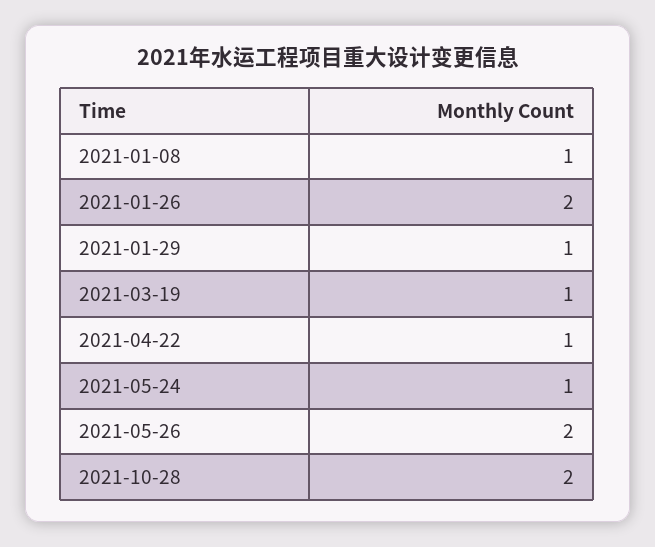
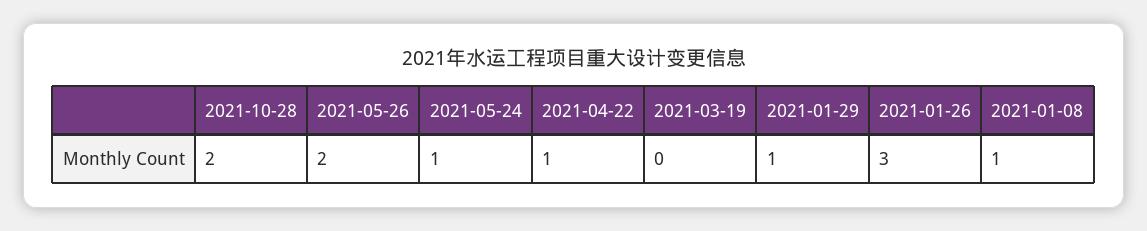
  {
    "2021-01-08": 1,
-   "2021-01-26": 2,
+   "2021-01-26": 3,
    "2021-01-29": 1,
-   "2021-03-19": 1,
+   "2021-03-19": 0,
    "2021-04-22": 1,
    "2021-05-24": 1,
    "2021-05-26": 2,
    "2021-10-28": 2
  }

